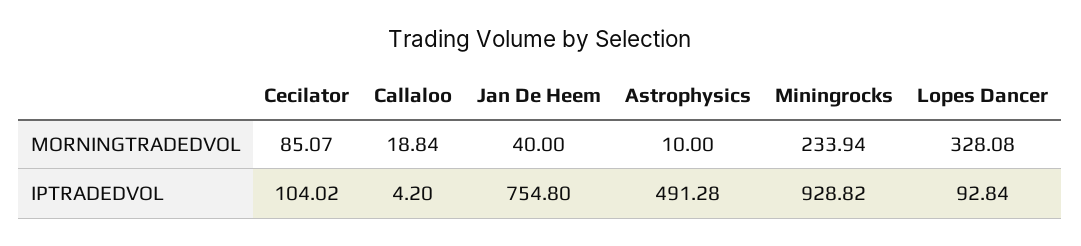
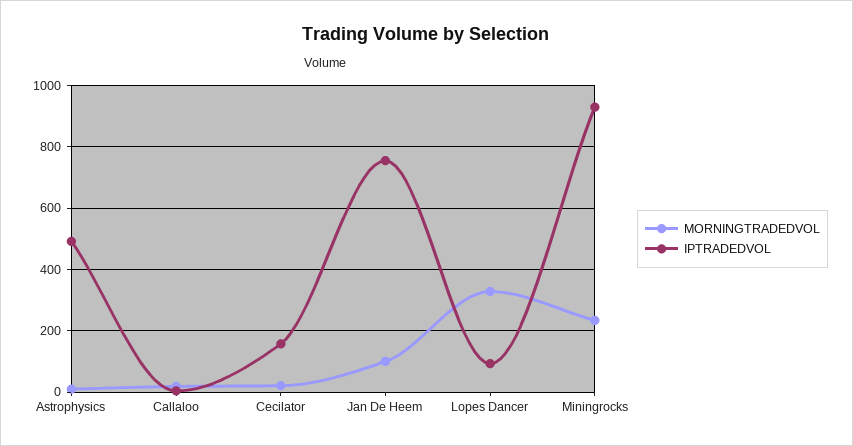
  {
    "MORNINGTRADEDVOL": {
-     "Cecilator": 85.07,
+     "Cecilator": 20,
      "Callaloo": 18.84,
-     "Jan De Heem": 40,
+     "Jan De Heem": 100,
      "Astrophysics": 10,
      "Miningrocks": 233.94,
      "Lopes Dancer": 328.08
    },
    "IPTRADEDVOL": {
-     "Cecilator": 104.02,
+     "Cecilator": 160,
      "Callaloo": 4.2,
      "Jan De Heem": 754.8,
      "Astrophysics": 491.28,
      "Miningrocks": 928.82,
      "Lopes Dancer": 92.84
    }
  }

